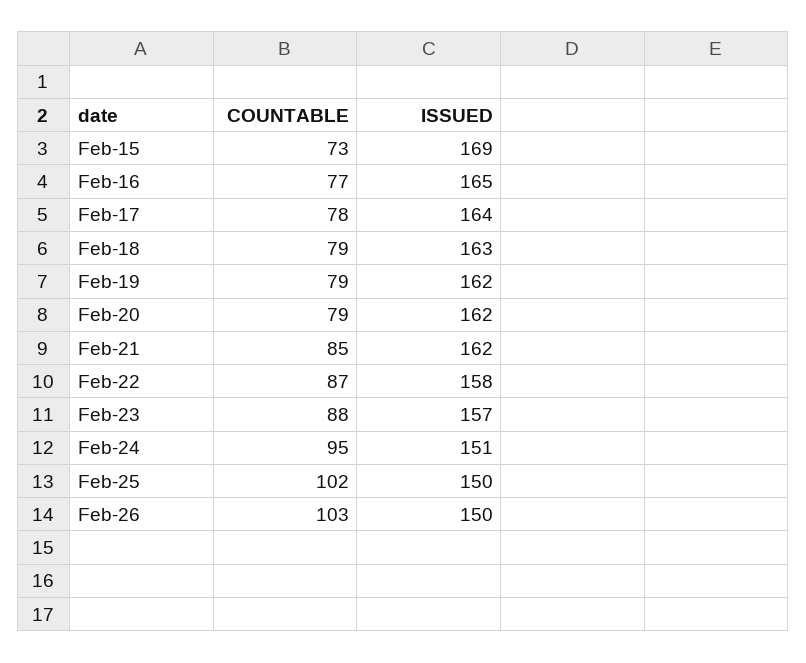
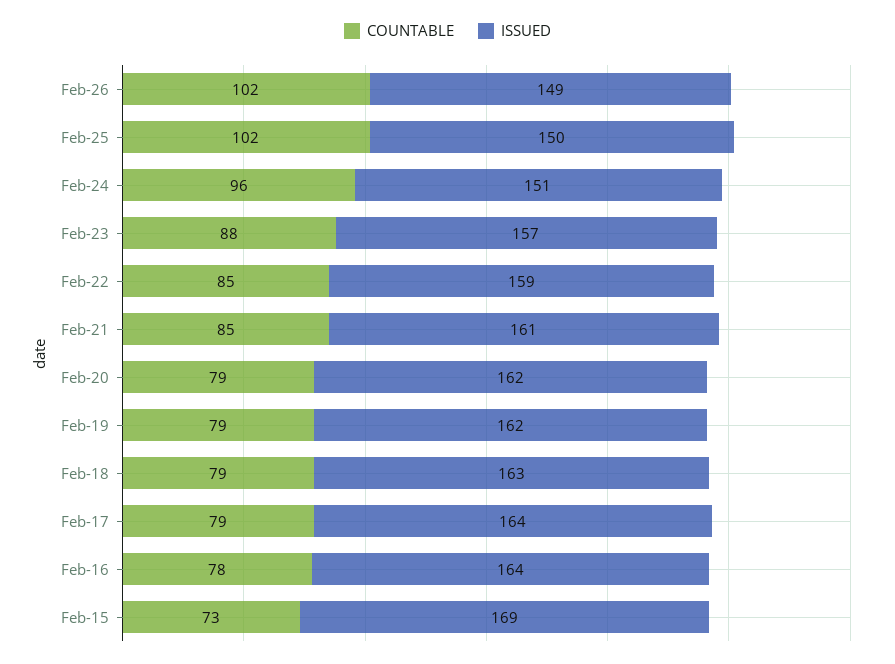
  {
    "COUNTABLE": {
      "Feb-15": 73,
-     "Feb-16": 77,
+     "Feb-16": 78,
-     "Feb-17": 78,
+     "Feb-17": 79,
      "Feb-18": 79,
      "Feb-19": 79,
      "Feb-20": 79,
      "Feb-21": 85,
-     "Feb-22": 87,
+     "Feb-22": 85,
      "Feb-23": 88,
-     "Feb-24": 95,
+     "Feb-24": 96,
      "Feb-25": 102,
-     "Feb-26": 103
+     "Feb-26": 102
    },
    "ISSUED": {
      "Feb-15": 169,
-     "Feb-16": 165,
+     "Feb-16": 164,
      "Feb-17": 164,
      "Feb-18": 163,
      "Feb-19": 162,
      "Feb-20": 162,
-     "Feb-21": 162,
+     "Feb-21": 161,
-     "Feb-22": 158,
+     "Feb-22": 159,
      "Feb-23": 157,
      "Feb-24": 151,
      "Feb-25": 150,
-     "Feb-26": 150
+     "Feb-26": 149
    }
  }

